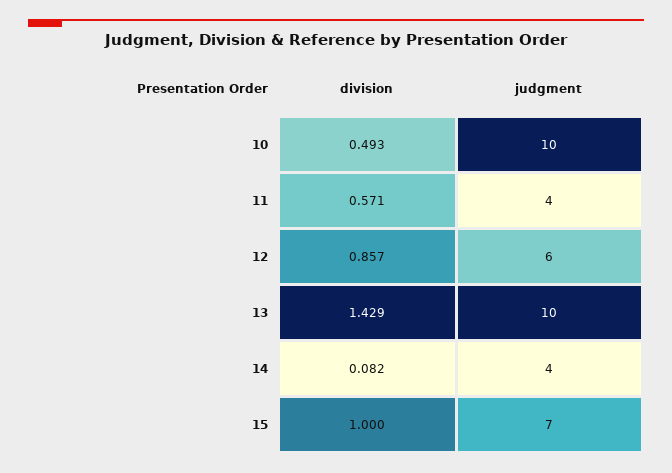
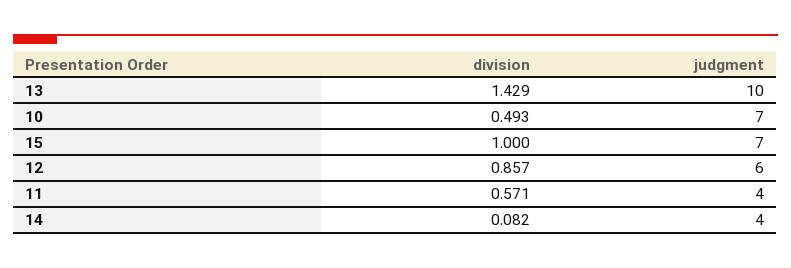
  {
    "division": {
      "10": 0.493,
      "11": 0.571,
      "12": 0.857,
      "13": 1.429,
      "14": 0.082,
      "15": 1
    },
    "judgment": {
-     "10": 10,
+     "10": 7,
      "11": 4,
      "12": 6,
      "13": 10,
      "14": 4,
      "15": 7
    }
  }

